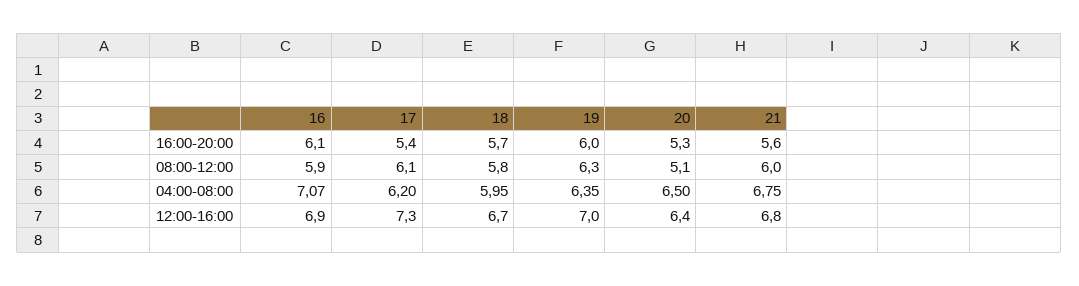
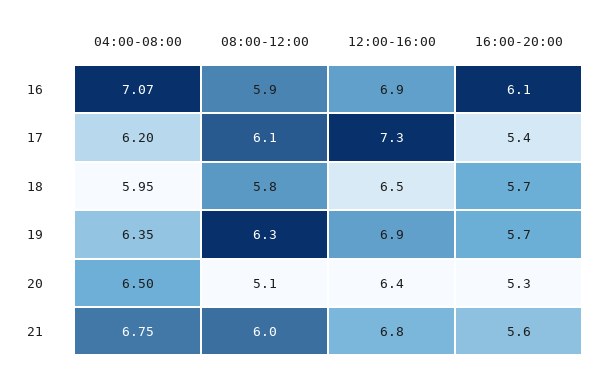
  {
    "16": {
      "16:00-20:00": 6.1,
      "08:00-12:00": 5.9,
      "04:00-08:00": 7.07,
      "12:00-16:00": 6.9
    },
    "17": {
      "16:00-20:00": 5.4,
      "08:00-12:00": 6.1,
      "04:00-08:00": 6.2,
      "12:00-16:00": 7.3
    },
    "18": {
      "16:00-20:00": 5.7,
      "08:00-12:00": 5.8,
      "04:00-08:00": 5.95,
-     "12:00-16:00": 6.7
+     "12:00-16:00": 6.5
    },
    "19": {
-     "16:00-20:00": 6,
+     "16:00-20:00": 5.7,
      "08:00-12:00": 6.3,
      "04:00-08:00": 6.35,
-     "12:00-16:00": 7
+     "12:00-16:00": 6.9
    },
    "20": {
      "16:00-20:00": 5.3,
      "08:00-12:00": 5.1,
      "04:00-08:00": 6.5,
      "12:00-16:00": 6.4
    },
    "21": {
      "16:00-20:00": 5.6,
      "08:00-12:00": 6,
      "04:00-08:00": 6.75,
      "12:00-16:00": 6.8
    }
  }

